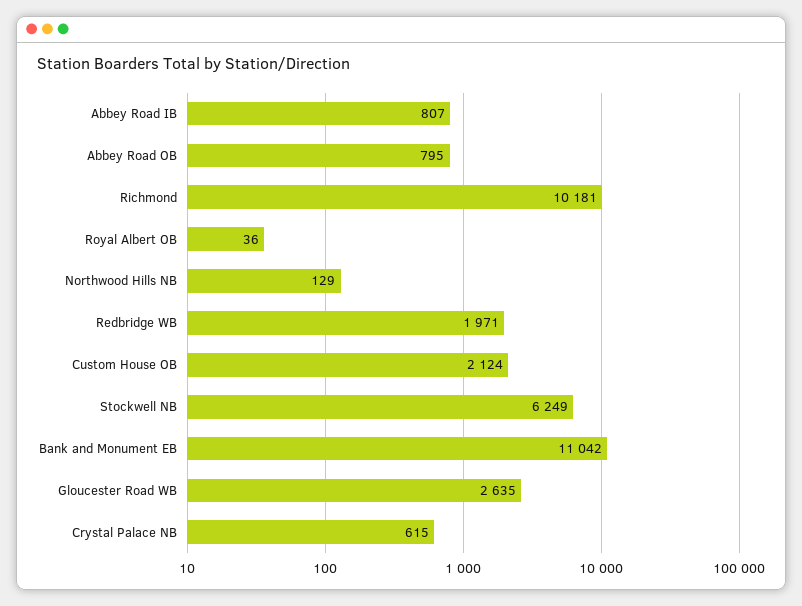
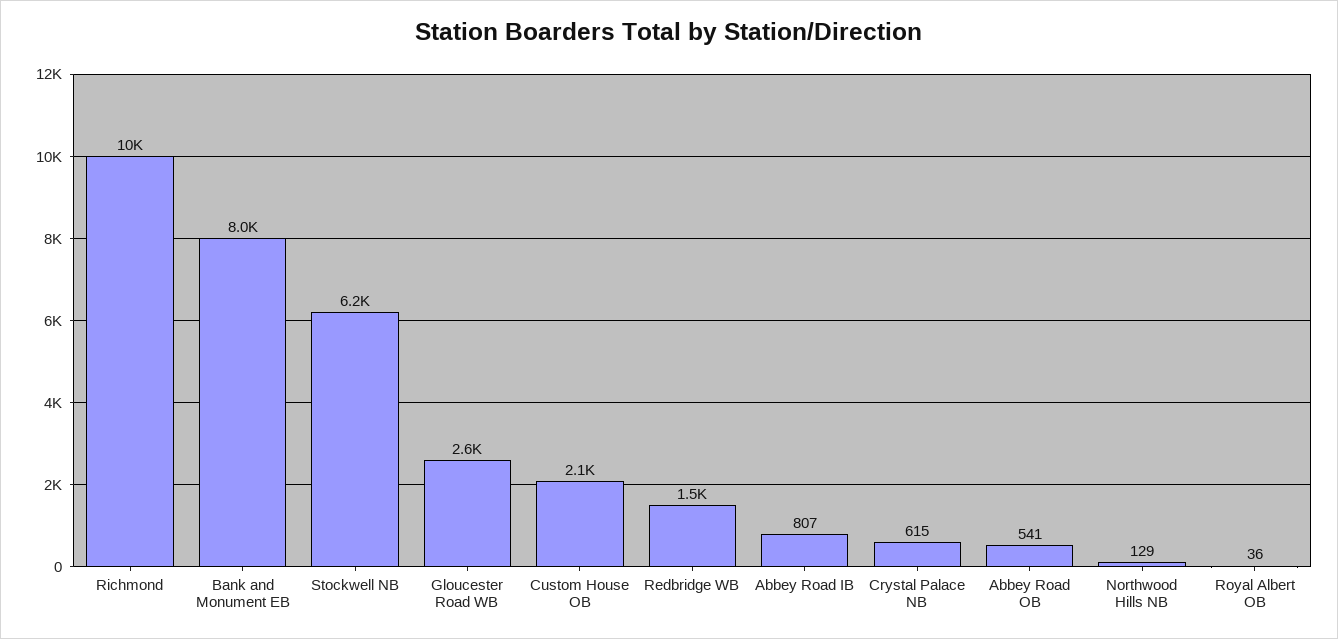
  {
    "Abbey Road IB": 807,
-   "Abbey Road OB": 795,
+   "Abbey Road OB": 541,
    "Richmond": 10181,
    "Royal Albert OB": 36,
    "Northwood Hills NB": 129,
-   "Redbridge WB": 1971,
+   "Redbridge WB": 1500,
    "Custom House OB": 2124,
    "Stockwell NB": 6249,
-   "Bank and Monument EB": 11042,
+   "Bank and Monument EB": 8000,
    "Gloucester Road WB": 2635,
    "Crystal Palace NB": 615
  }

